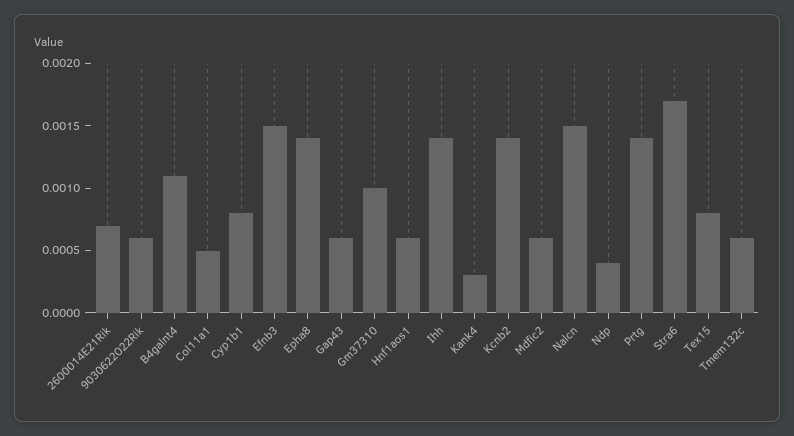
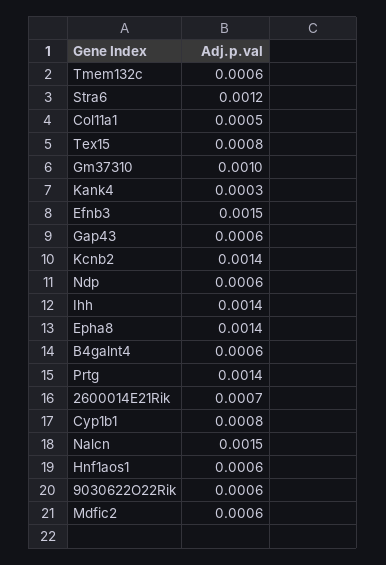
  {
    "2600014E21Rik": 0.0007,
    "9030622O22Rik": 0.0006,
-   "B4galnt4": 0.0011,
+   "B4galnt4": 0.0006,
    "Col11a1": 0.0005,
    "Cyp1b1": 0.0008,
    "Efnb3": 0.0015,
    "Epha8": 0.0014,
    "Gap43": 0.0006,
    "Gm37310": 0.001,
    "Hnf1aos1": 0.0006,
    "Ihh": 0.0014,
    "Kank4": 0.0003,
    "Kcnb2": 0.0014,
    "Mdfic2": 0.0006,
    "Nalcn": 0.0015,
-   "Ndp": 0.0004,
+   "Ndp": 0.0006,
    "Prtg": 0.0014,
-   "Stra6": 0.0017,
+   "Stra6": 0.0012,
    "Tex15": 0.0008,
    "Tmem132c": 0.0006
  }

